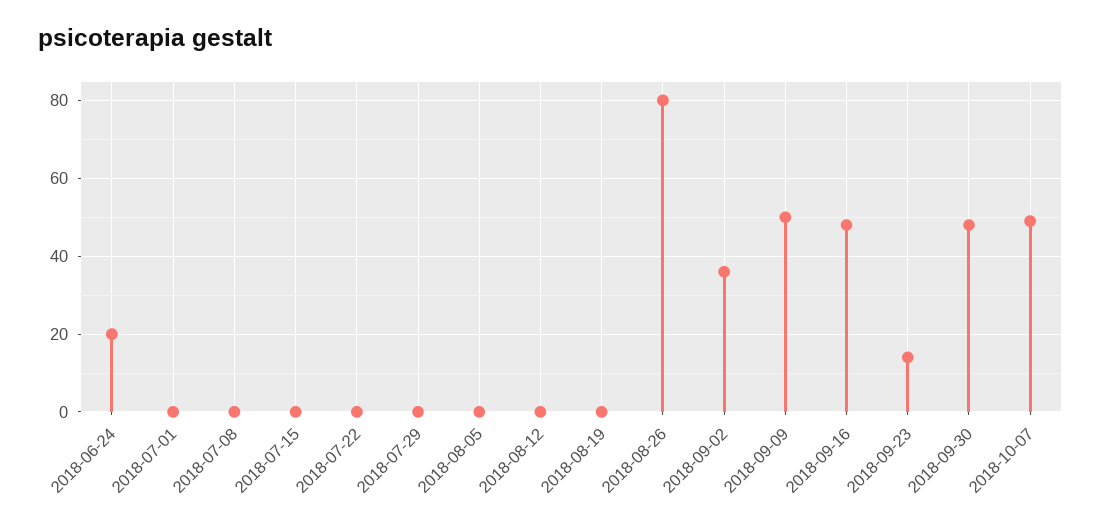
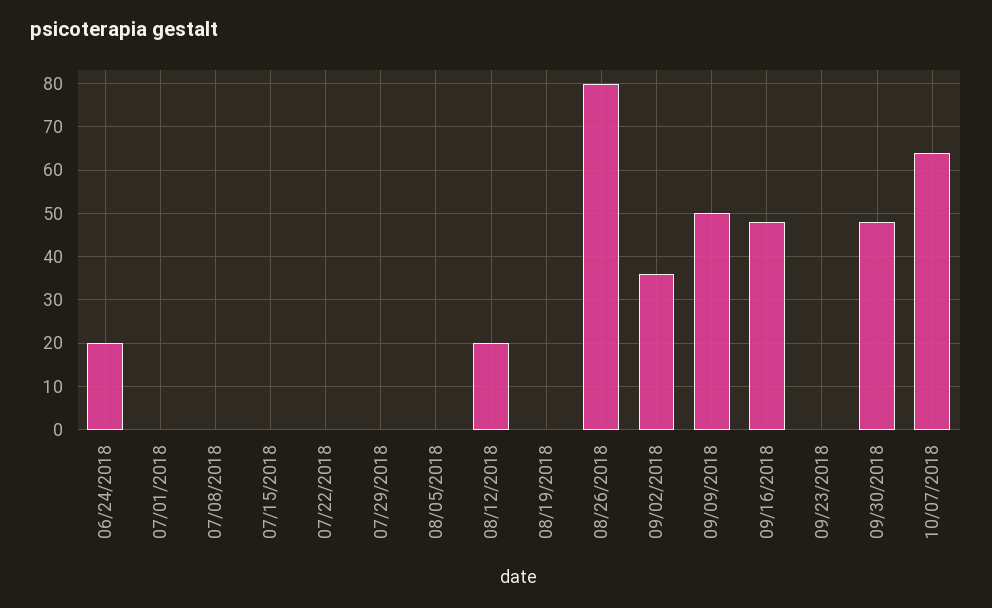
  {
    "2018-06-24": 20,
    "2018-07-01": 0,
    "2018-07-08": 0,
    "2018-07-15": 0,
    "2018-07-22": 0,
    "2018-07-29": 0,
    "2018-08-05": 0,
-   "2018-08-12": 0,
+   "2018-08-12": 20,
    "2018-08-19": 0,
    "2018-08-26": 80,
    "2018-09-02": 35,
    "2018-09-09": 50,
    "2018-09-16": 50,
-   "2018-09-23": 15,
+   "2018-09-23": 0,
    "2018-09-30": 50,
-   "2018-10-07": 50
+   "2018-10-07": 65
  }

